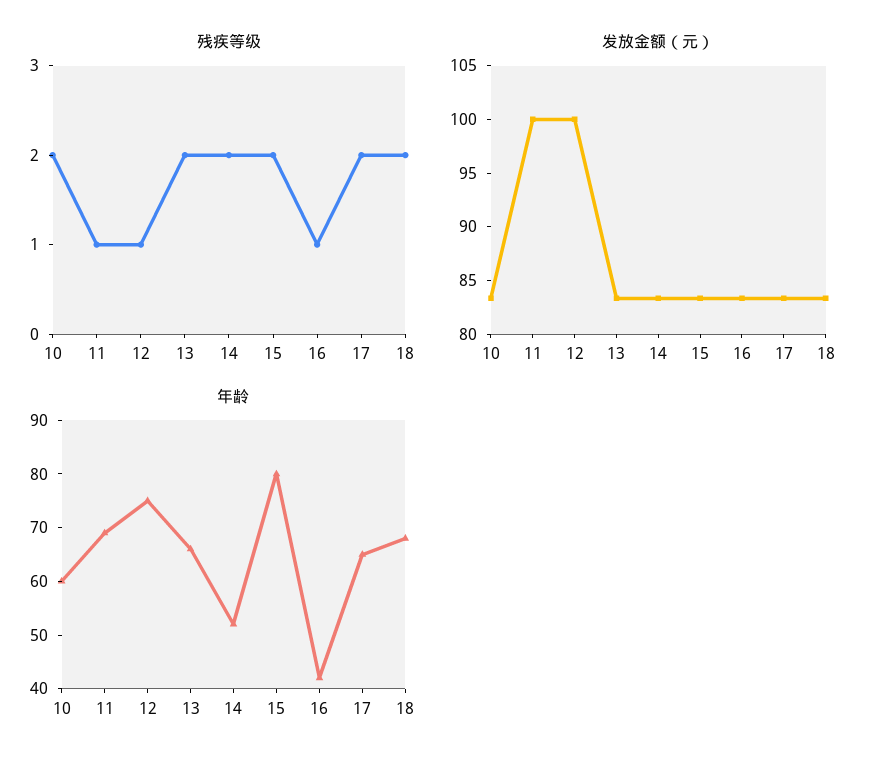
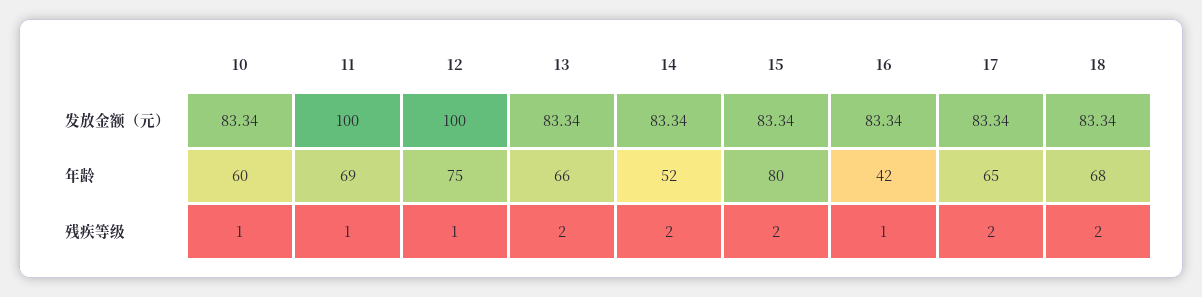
  {
    "残疾等级": {
-     "10": 2,
+     "10": 1,
      "11": 1,
      "12": 1,
      "13": 2,
      "14": 2,
      "15": 2,
      "16": 1,
      "17": 2,
      "18": 2
    },
    "发放金额（元）": {
      "10": 83.34,
      "11": 100,
      "12": 100,
      "13": 83.34,
      "14": 83.34,
      "15": 83.34,
      "16": 83.34,
      "17": 83.34,
      "18": 83.34
    },
    "年龄": {
      "10": 60,
      "11": 69,
      "12": 75,
      "13": 66,
      "14": 52,
      "15": 80,
      "16": 42,
      "17": 65,
      "18": 68
    }
  }

